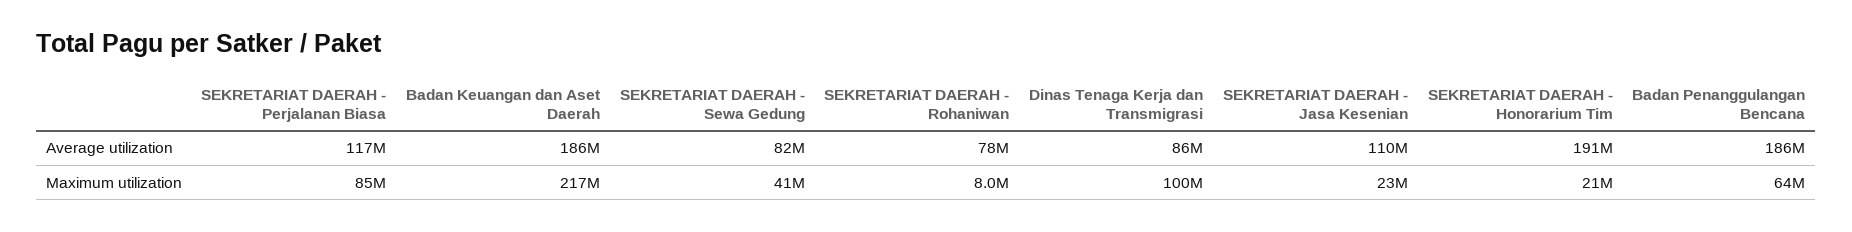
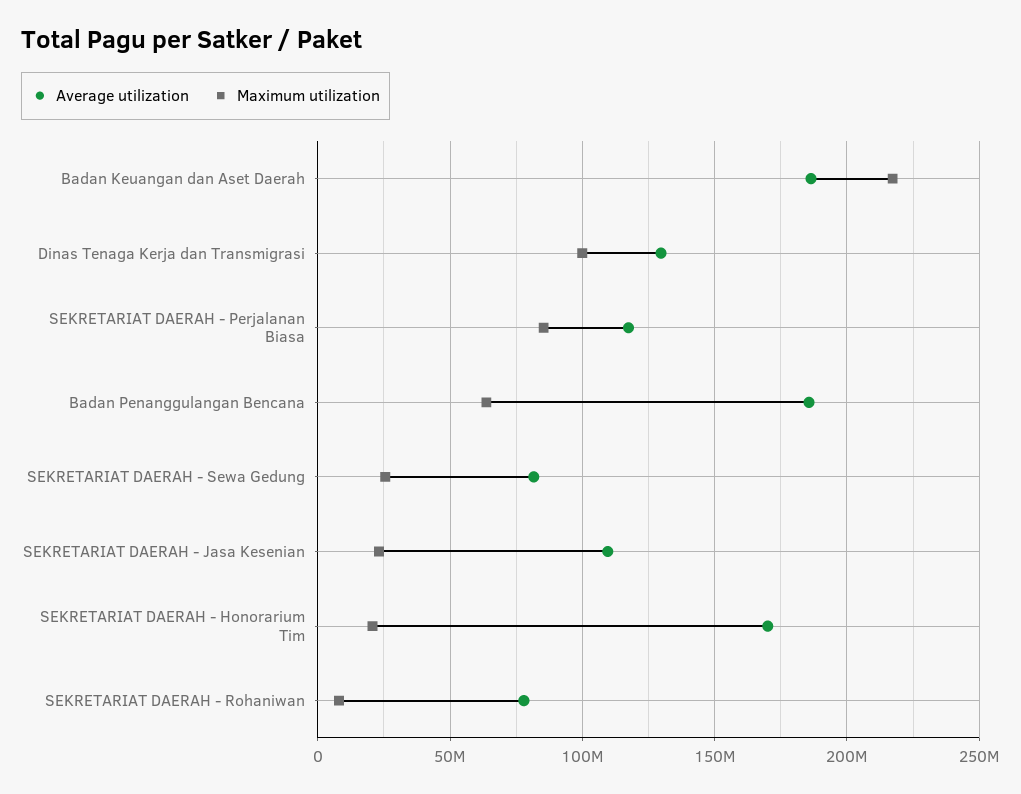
  {
    "Average utilization": {
      "SEKRETARIAT DAERAH - Perjalanan Biasa": 117000000,
      "Badan Keuangan dan Aset Daerah": 186000000,
      "SEKRETARIAT DAERAH - Sewa Gedung": 82000000,
      "SEKRETARIAT DAERAH - Rohaniwan": 78000000,
-     "Dinas Tenaga Kerja dan Transmigrasi": 86000000,
+     "Dinas Tenaga Kerja dan Transmigrasi": 130000000,
      "SEKRETARIAT DAERAH - Jasa Kesenian": 110000000,
-     "SEKRETARIAT DAERAH - Honorarium Tim": 191000000,
+     "SEKRETARIAT DAERAH - Honorarium Tim": 170000000,
      "Badan Penanggulangan Bencana": 186000000
    },
    "Maximum utilization": {
      "SEKRETARIAT DAERAH - Perjalanan Biasa": 85000000,
      "Badan Keuangan dan Aset Daerah": 217000000,
-     "SEKRETARIAT DAERAH - Sewa Gedung": 41000000,
+     "SEKRETARIAT DAERAH - Sewa Gedung": 25000000,
      "SEKRETARIAT DAERAH - Rohaniwan": 8000000,
      "Dinas Tenaga Kerja dan Transmigrasi": 100000000,
      "SEKRETARIAT DAERAH - Jasa Kesenian": 23000000,
      "SEKRETARIAT DAERAH - Honorarium Tim": 21000000,
      "Badan Penanggulangan Bencana": 64000000
    }
  }

